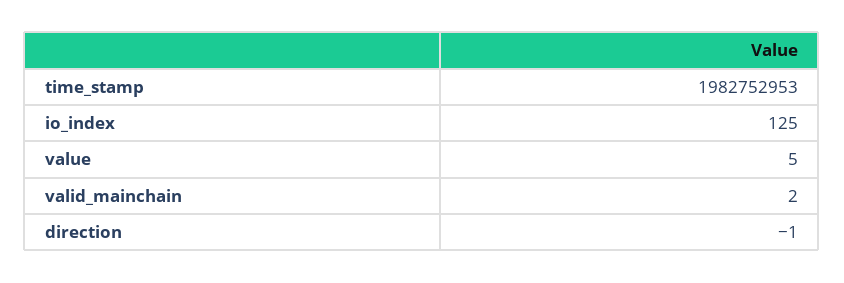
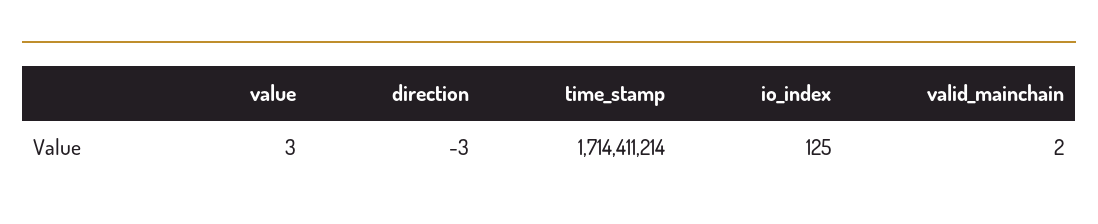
  {
-   "time_stamp": 1982752953,
+   "time_stamp": 1714411214,
    "io_index": 125,
-   "value": 5,
+   "value": 3,
    "valid_mainchain": 2,
-   "direction": -1
+   "direction": -3
  }

